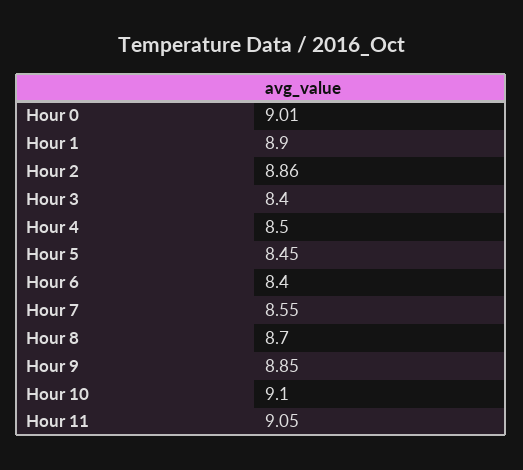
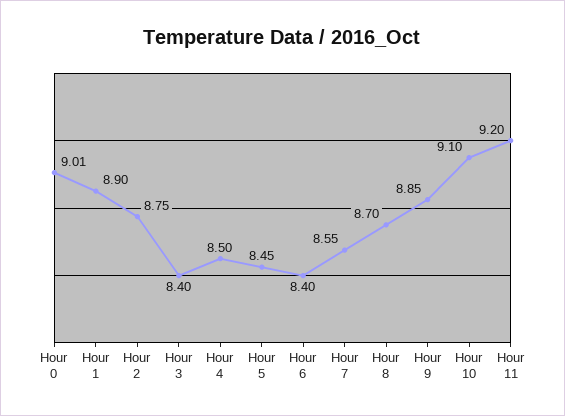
  {
    "Hour 0": 9.01,
    "Hour 1": 8.9,
-   "Hour 2": 8.86,
+   "Hour 2": 8.75,
    "Hour 3": 8.4,
    "Hour 4": 8.5,
    "Hour 5": 8.45,
    "Hour 6": 8.4,
    "Hour 7": 8.55,
    "Hour 8": 8.7,
    "Hour 9": 8.85,
    "Hour 10": 9.1,
-   "Hour 11": 9.05
+   "Hour 11": 9.2
  }

